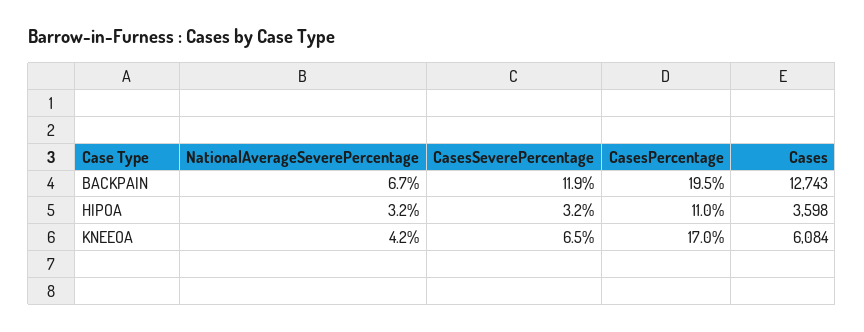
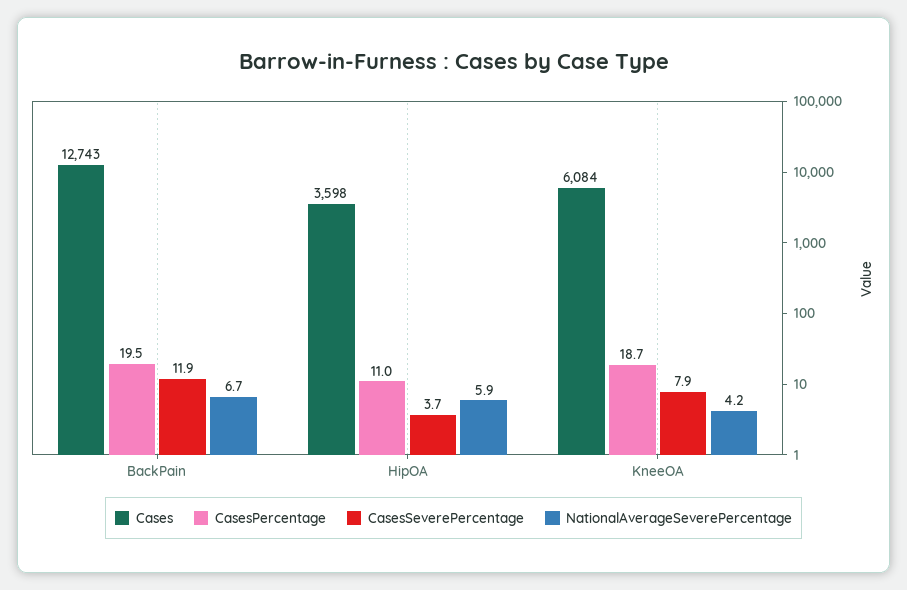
  {
    "NationalAverageSeverePercentage": {
      "BACKPAIN": 6.7,
-     "HIPOA": 3.2,
+     "HIPOA": 5.9,
      "KNEEOA": 4.2
    },
    "CasesSeverePercentage": {
      "BACKPAIN": 11.9,
-     "HIPOA": 3.2,
+     "HIPOA": 3.7,
-     "KNEEOA": 6.5
+     "KNEEOA": 7.9
    },
    "CasesPercentage": {
      "BACKPAIN": 19.5,
      "HIPOA": 11,
-     "KNEEOA": 17
+     "KNEEOA": 18.7
    },
    "Cases": {
      "BACKPAIN": 12743,
      "HIPOA": 3598,
      "KNEEOA": 6084
    }
  }

